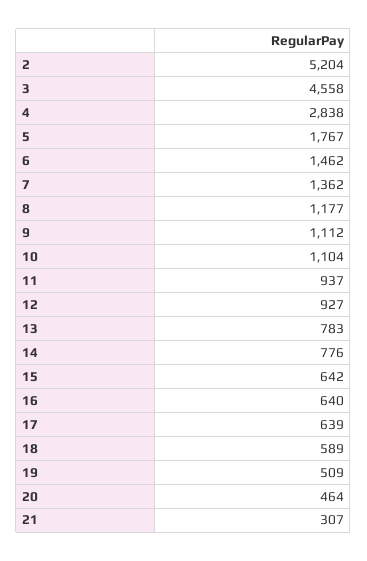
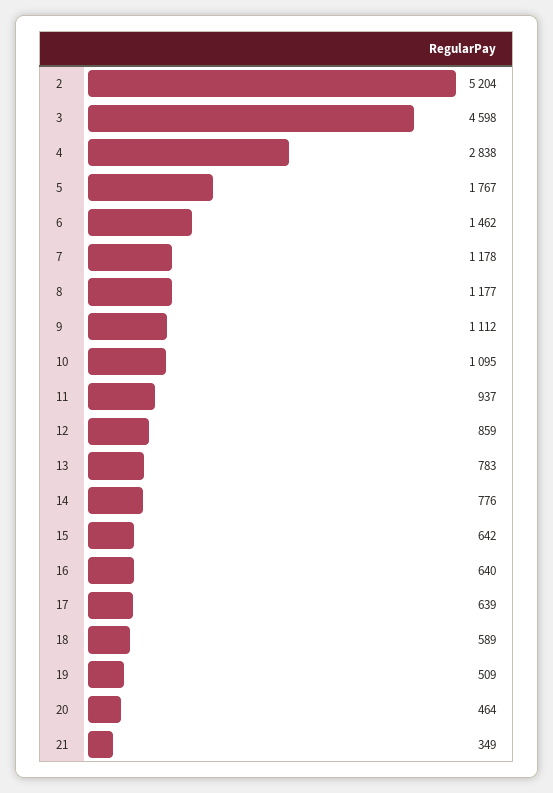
  {
    "2": 5204,
-   "3": 4558,
+   "3": 4598,
    "4": 2838,
    "5": 1767,
    "6": 1462,
-   "7": 1362,
+   "7": 1178,
    "8": 1177,
    "9": 1112,
-   "10": 1104,
+   "10": 1095,
    "11": 937,
-   "12": 927,
+   "12": 859,
    "13": 783,
    "14": 776,
    "15": 642,
    "16": 640,
    "17": 639,
    "18": 589,
    "19": 509,
    "20": 464,
-   "21": 307
+   "21": 349
  }

